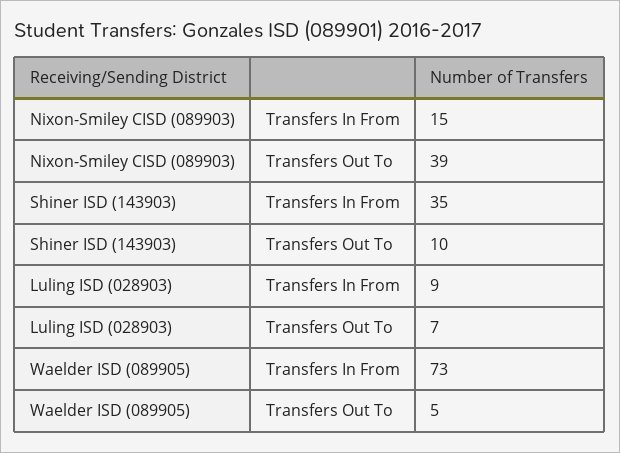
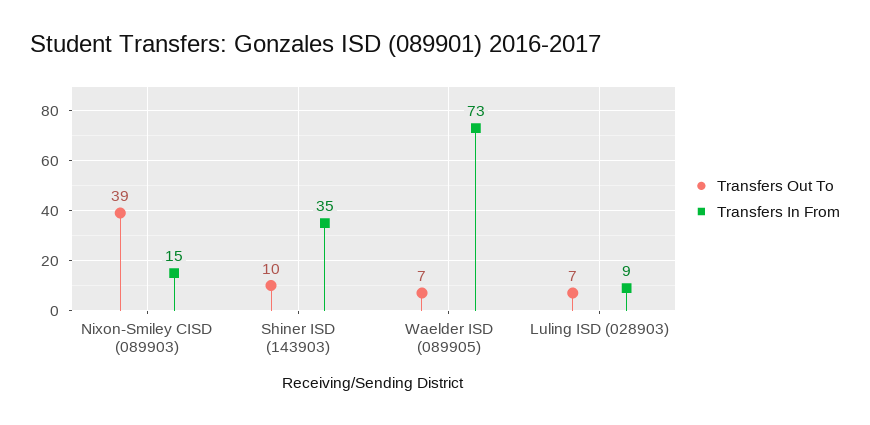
  {
    "Transfers In From": {
      "Nixon-Smiley CISD (089903)": 15,
      "Shiner ISD (143903)": 35,
      "Luling ISD (028903)": 9,
      "Waelder ISD (089905)": 73
    },
    "Transfers Out To": {
      "Nixon-Smiley CISD (089903)": 39,
      "Shiner ISD (143903)": 10,
      "Luling ISD (028903)": 7,
-     "Waelder ISD (089905)": 5
+     "Waelder ISD (089905)": 7
    }
  }

